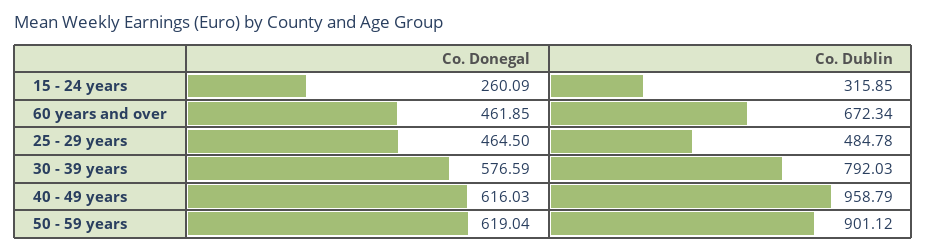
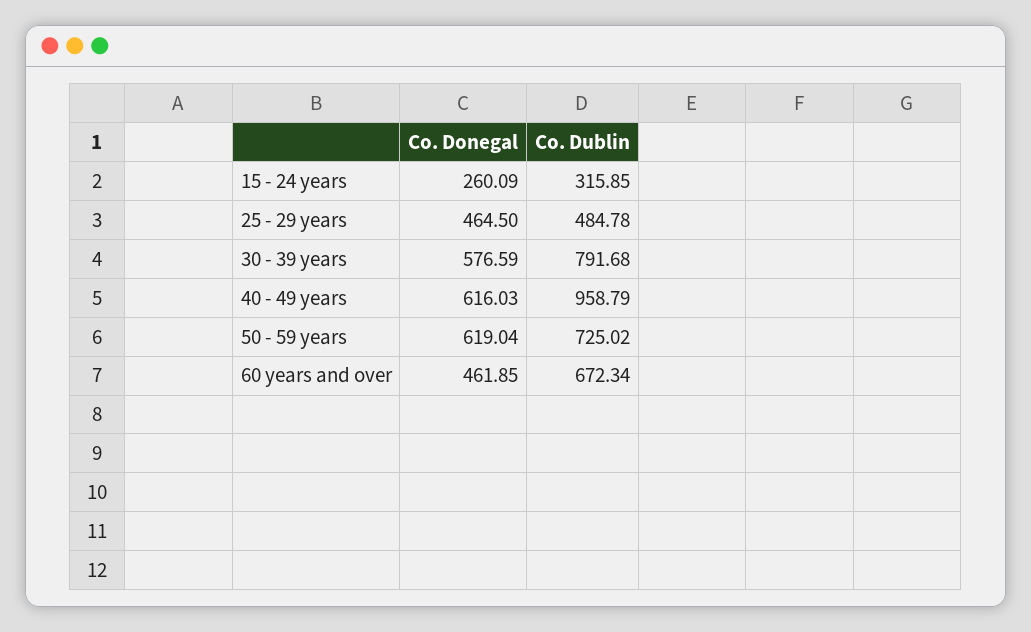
  {
    "Co. Donegal": {
      "15 - 24 years": 260.09,
      "60 years and over": 461.85,
      "25 - 29 years": 464.5,
      "30 - 39 years": 576.59,
      "40 - 49 years": 616.03,
      "50 - 59 years": 619.04
    },
    "Co. Dublin": {
      "15 - 24 years": 315.85,
      "60 years and over": 672.34,
      "25 - 29 years": 484.78,
-     "30 - 39 years": 792.03,
+     "30 - 39 years": 791.68,
      "40 - 49 years": 958.79,
-     "50 - 59 years": 901.12
+     "50 - 59 years": 725.02
    }
  }

